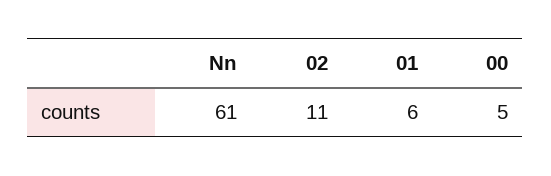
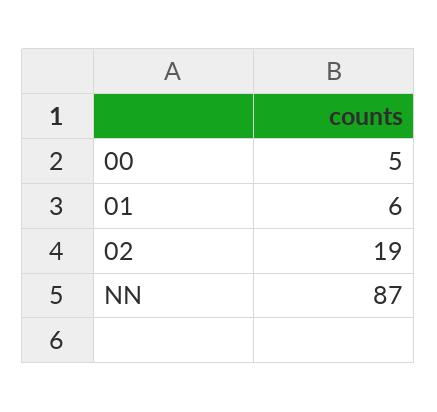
  {
-   "Nn": 61,
+   "Nn": 87,
-   "02": 11,
+   "02": 19,
    "01": 6,
    "00": 5
  }

